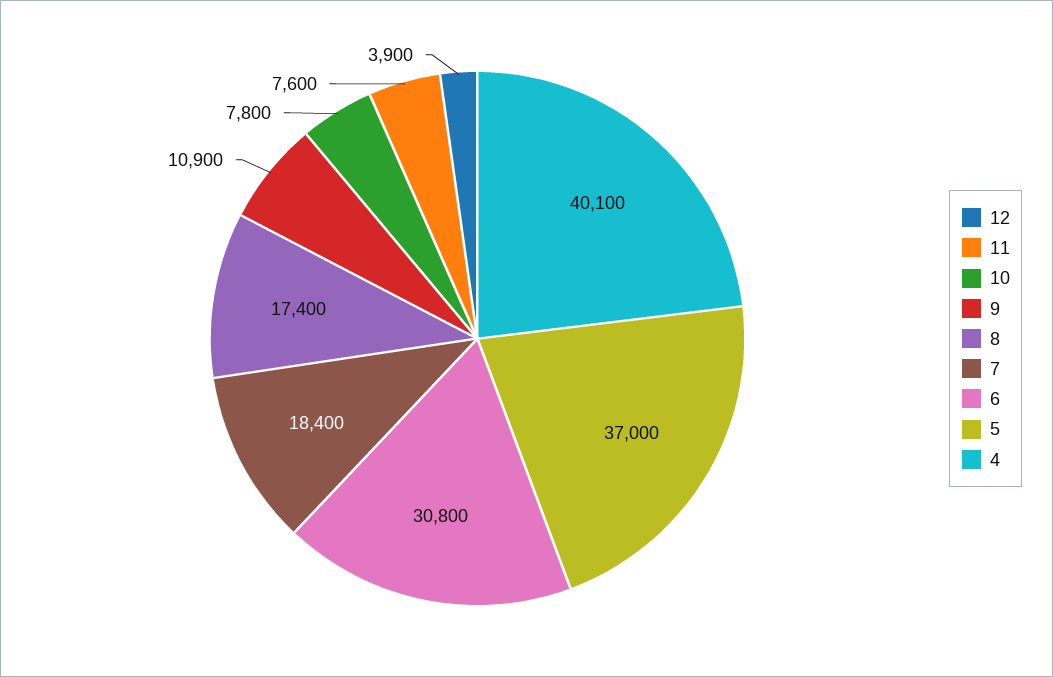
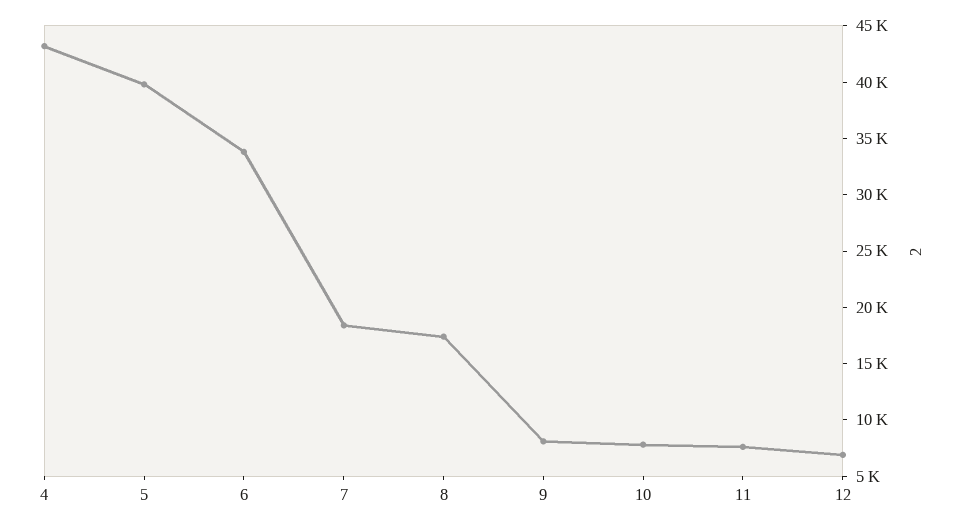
  {
-   "12": 3900,
+   "12": 7000,
    "11": 7600,
    "10": 7800,
-   "9": 10900,
+   "9": 8000,
    "8": 17400,
    "7": 18400,
-   "6": 30800,
+   "6": 34000,
-   "5": 37000,
+   "5": 40000,
-   "4": 40100
+   "4": 43000
  }

